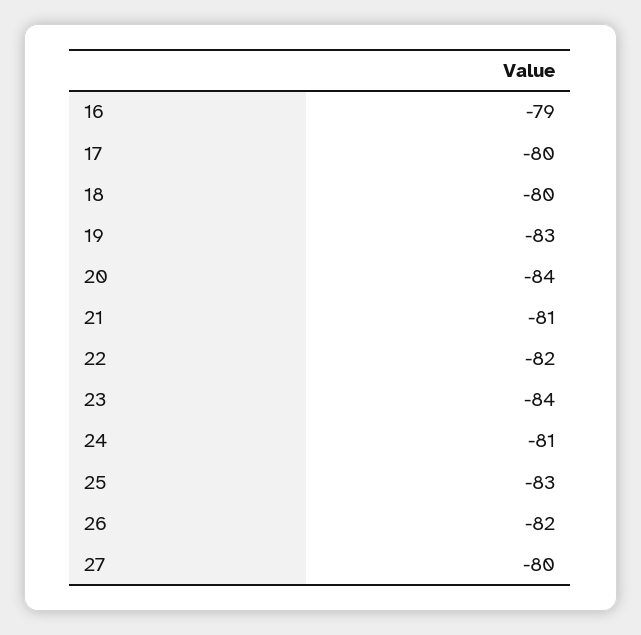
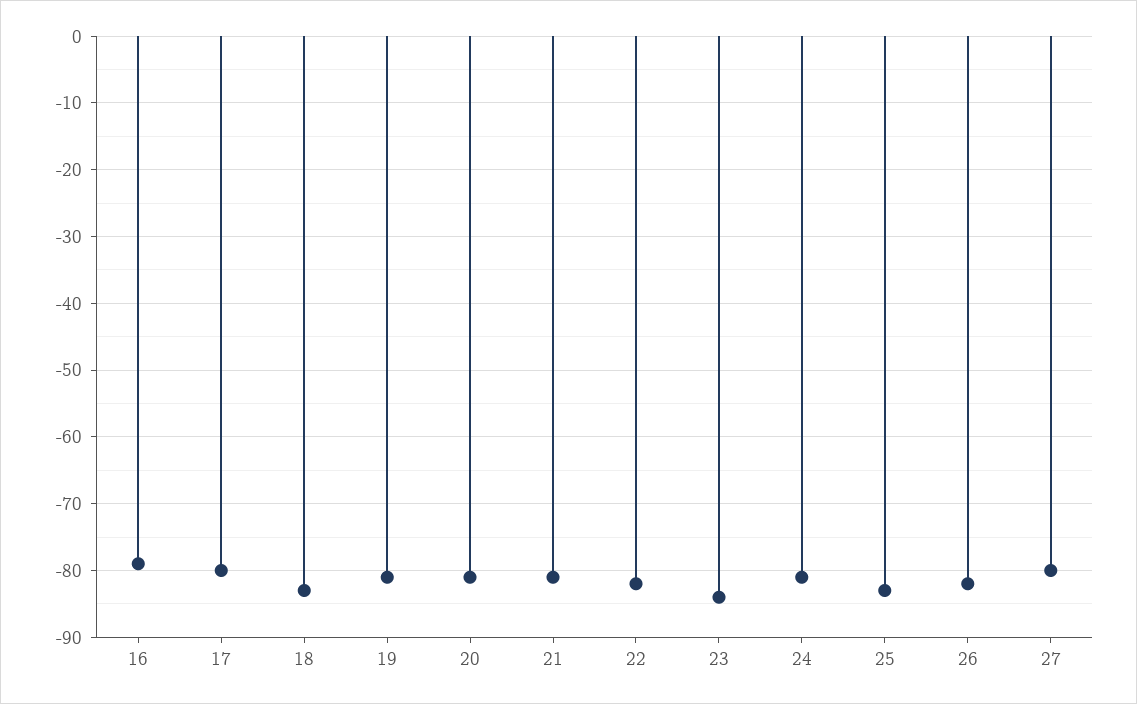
  {
    "16": -79,
    "17": -80,
-   "18": -80,
+   "18": -83,
-   "19": -83,
+   "19": -81,
-   "20": -84,
+   "20": -81,
    "21": -81,
    "22": -82,
    "23": -84,
    "24": -81,
    "25": -83,
    "26": -82,
    "27": -80
  }

